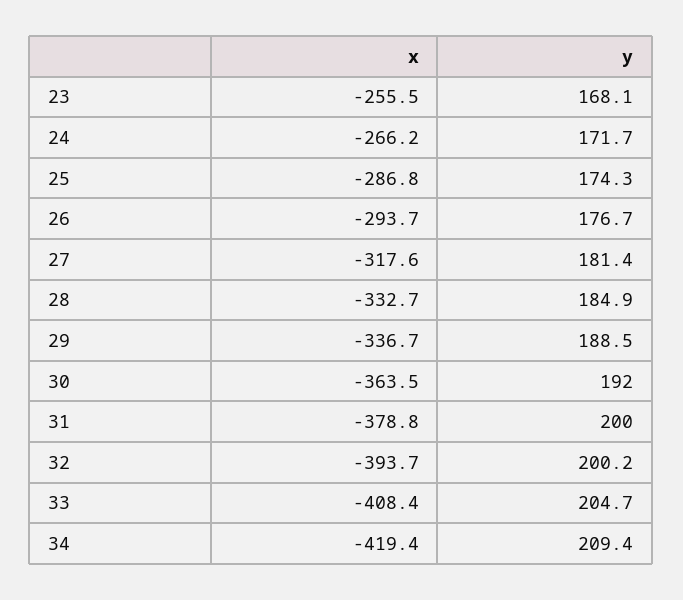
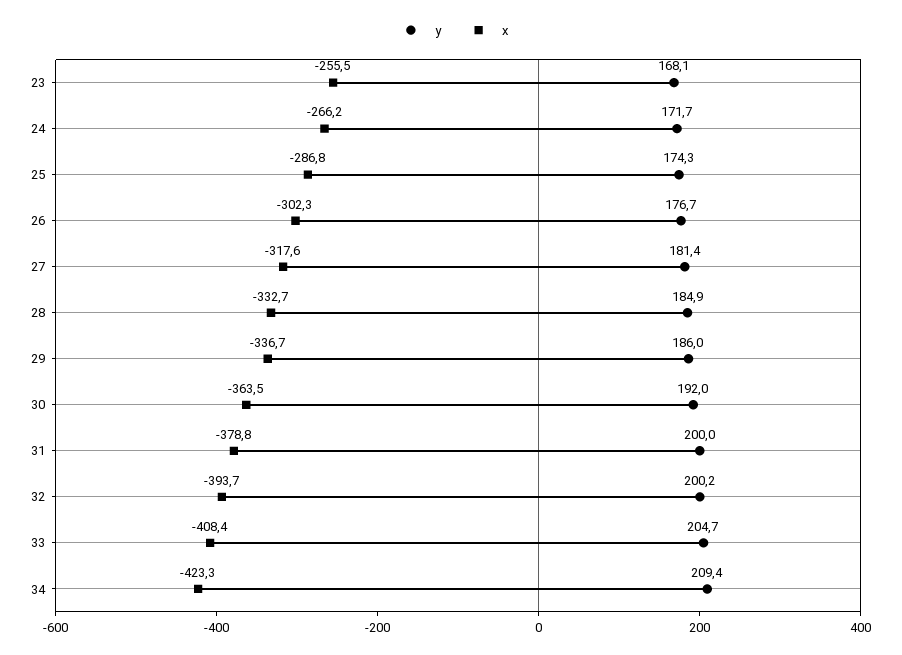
  {
    "x": {
      "23": -255.5,
      "24": -266.2,
      "25": -286.8,
-     "26": -293.7,
+     "26": -302.3,
      "27": -317.6,
      "28": -332.7,
      "29": -336.7,
      "30": -363.5,
      "31": -378.8,
      "32": -393.7,
      "33": -408.4,
-     "34": -419.4
+     "34": -423.3
    },
    "y": {
      "23": 168.1,
      "24": 171.7,
      "25": 174.3,
      "26": 176.7,
      "27": 181.4,
      "28": 184.9,
-     "29": 188.5,
+     "29": 186,
      "30": 192,
      "31": 200,
      "32": 200.2,
      "33": 204.7,
      "34": 209.4
    }
  }

